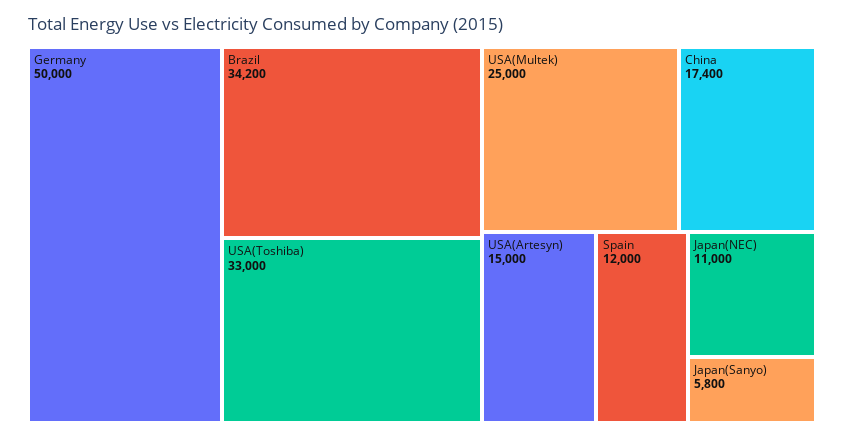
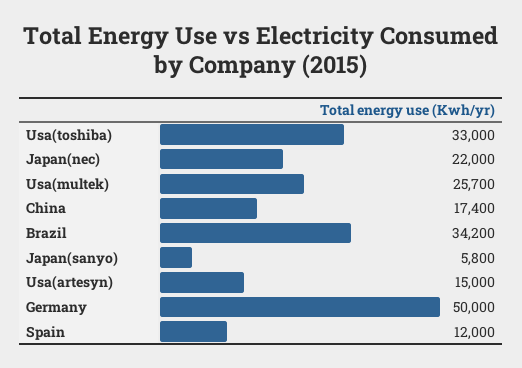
  {
    "Germany": 50000,
    "Brazil": 34200,
    "USA(Toshiba)": 33000,
-   "USA(Multek)": 25000,
+   "USA(Multek)": 25700,
    "China": 17400,
    "USA(Artesyn)": 15000,
    "Spain": 12000,
-   "Japan(NEC)": 11000,
+   "Japan(NEC)": 22000,
    "Japan(Sanyo)": 5800
  }

